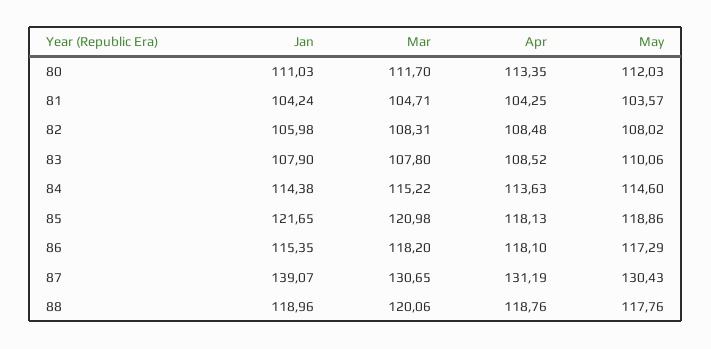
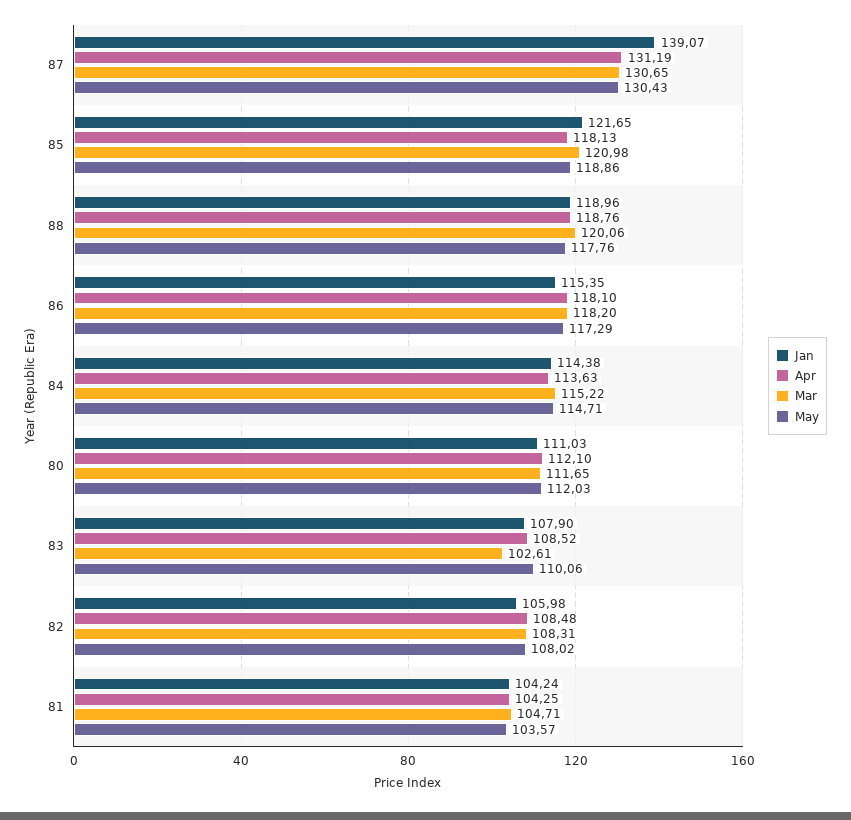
  {
    "Jan": {
      "80": 111.03,
      "81": 104.24,
      "82": 105.98,
      "83": 107.9,
      "84": 114.38,
      "85": 121.65,
      "86": 115.35,
      "87": 139.07,
      "88": 118.96
    },
    "Mar": {
-     "80": 111.7,
+     "80": 111.65,
      "81": 104.71,
      "82": 108.31,
-     "83": 107.8,
+     "83": 102.61,
      "84": 115.22,
      "85": 120.98,
      "86": 118.2,
      "87": 130.65,
      "88": 120.06
    },
    "Apr": {
-     "80": 113.35,
+     "80": 112.1,
      "81": 104.25,
      "82": 108.48,
      "83": 108.52,
      "84": 113.63,
      "85": 118.13,
      "86": 118.1,
      "87": 131.19,
      "88": 118.76
    },
    "May": {
      "80": 112.03,
      "81": 103.57,
      "82": 108.02,
      "83": 110.06,
-     "84": 114.6,
+     "84": 114.71,
      "85": 118.86,
      "86": 117.29,
      "87": 130.43,
      "88": 117.76
    }
  }

